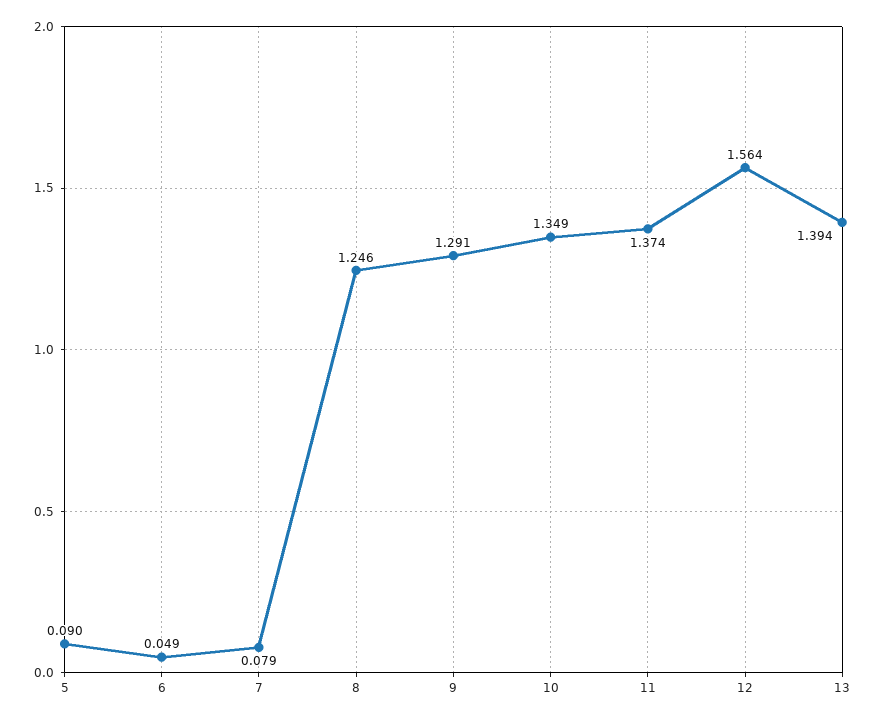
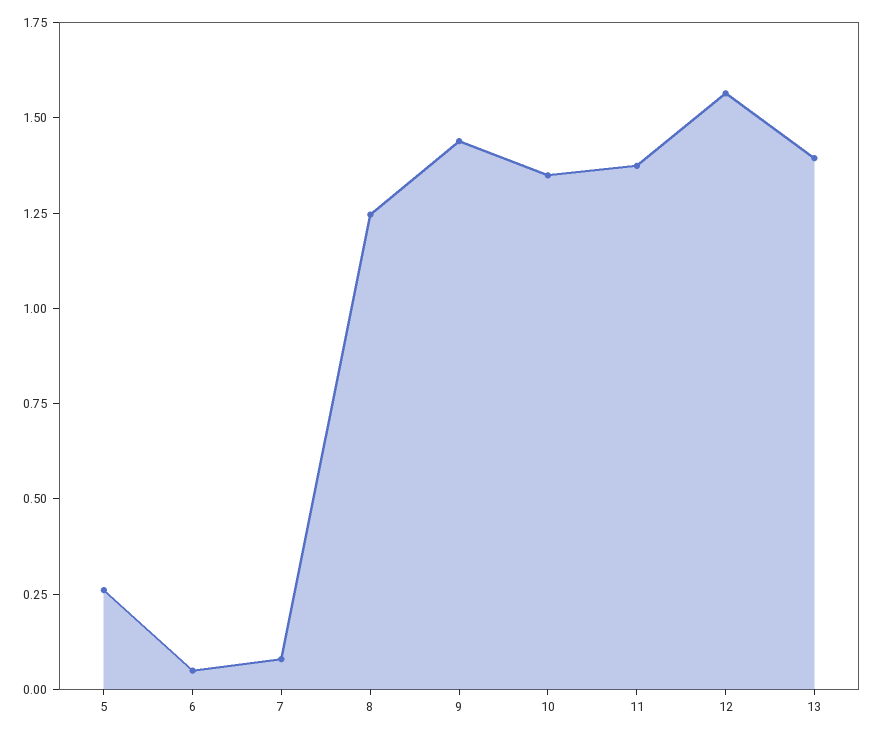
  {
-   "5": 0.09,
+   "5": 0.25,
    "6": 0.049,
    "7": 0.079,
    "8": 1.246,
-   "9": 1.291,
+   "9": 1.45,
    "10": 1.349,
    "11": 1.374,
    "12": 1.564,
    "13": 1.394
  }

